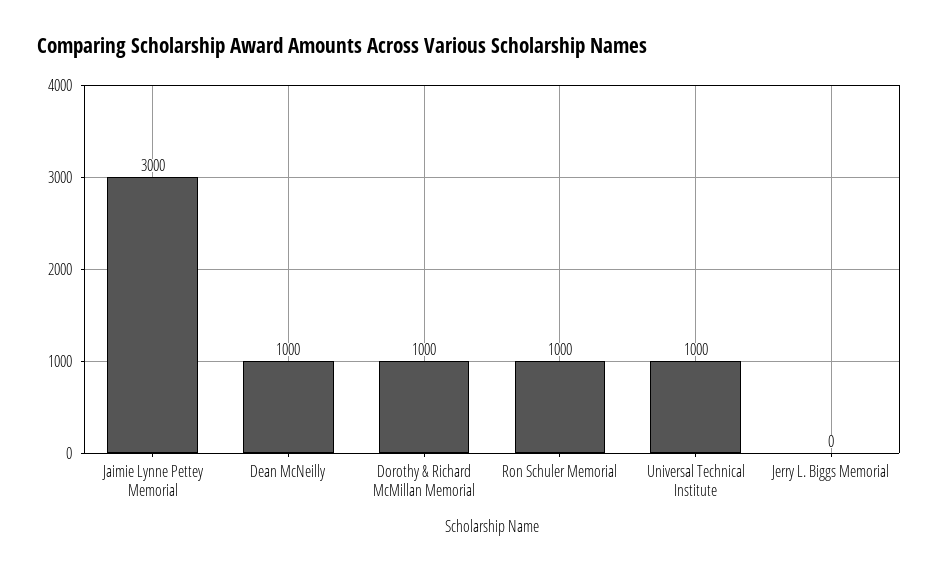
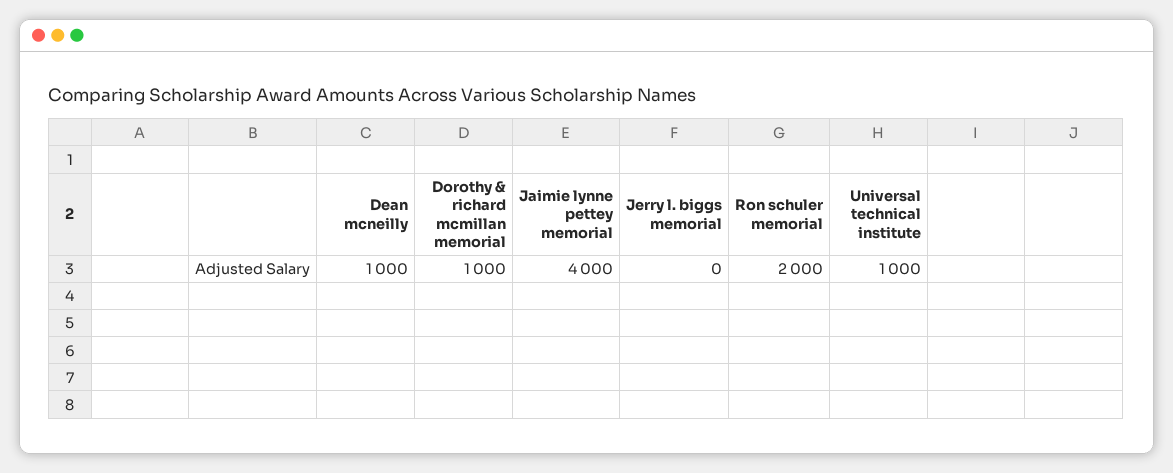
  {
-   "Jaimie Lynne Pettey Memorial": 3000,
+   "Jaimie Lynne Pettey Memorial": 4000,
    "Dean McNeilly": 1000,
    "Dorothy & Richard McMillan Memorial": 1000,
-   "Ron Schuler Memorial": 1000,
+   "Ron Schuler Memorial": 2000,
    "Universal Technical Institute": 1000,
    "Jerry L. Biggs Memorial": 0
  }

